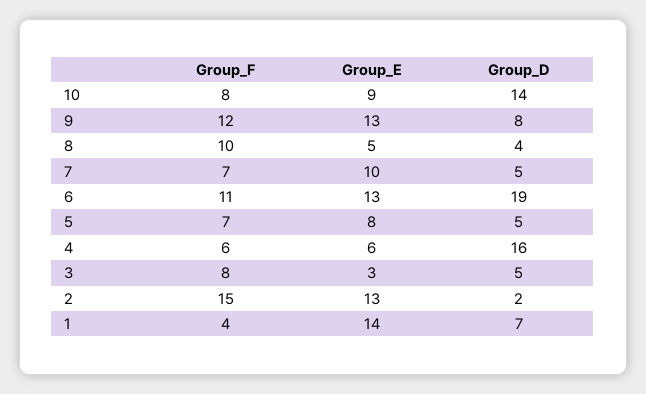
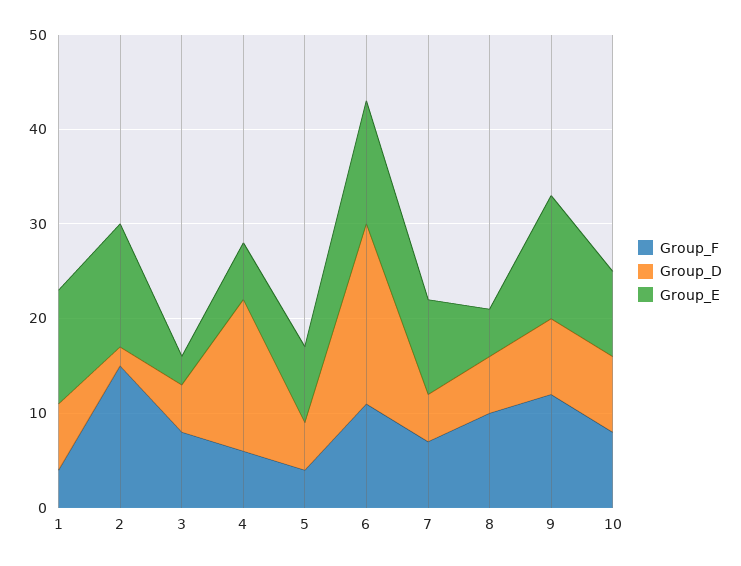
  {
    "Group_F": {
      "10": 8,
      "9": 12,
      "8": 10,
      "7": 7,
      "6": 11,
-     "5": 7,
+     "5": 4,
      "4": 6,
      "3": 8,
      "2": 15,
      "1": 4
    },
    "Group_E": {
      "10": 9,
      "9": 13,
      "8": 5,
      "7": 10,
      "6": 13,
      "5": 8,
      "4": 6,
      "3": 3,
      "2": 13,
-     "1": 14
+     "1": 12
    },
    "Group_D": {
-     "10": 14,
+     "10": 8,
      "9": 8,
-     "8": 4,
+     "8": 6,
      "7": 5,
      "6": 19,
      "5": 5,
      "4": 16,
      "3": 5,
      "2": 2,
      "1": 7
    }
  }

